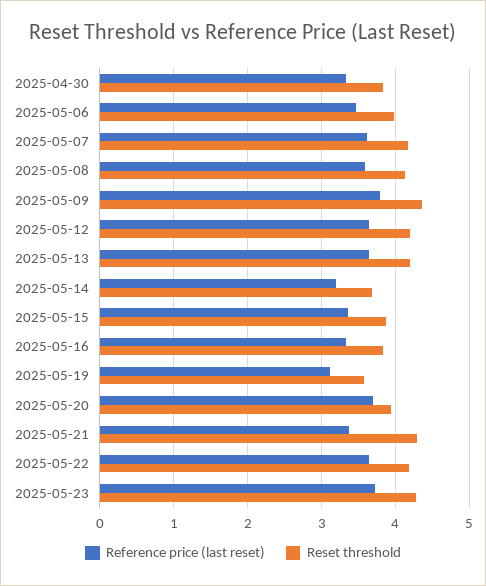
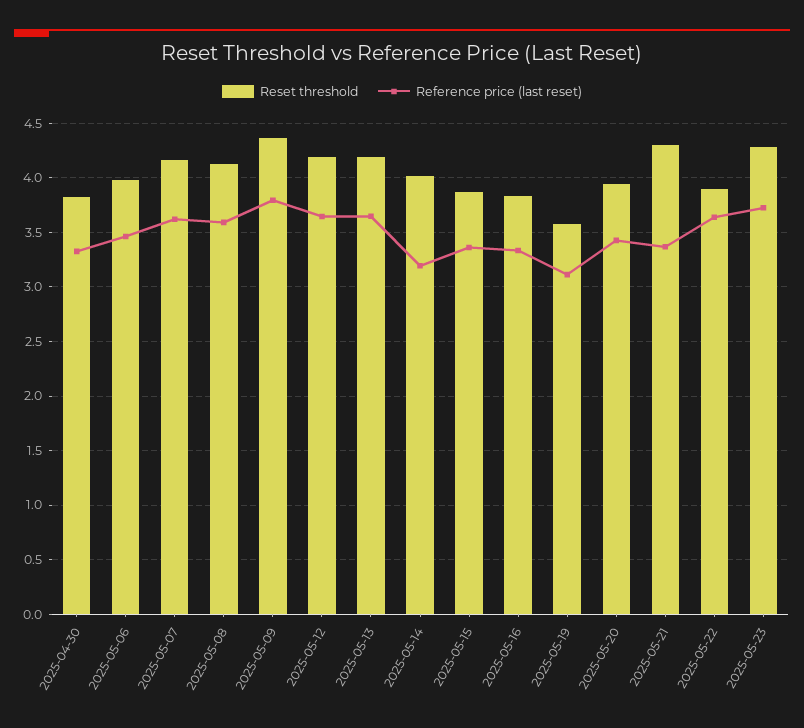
  {
    "Reference price (last reset)": {
      "2025-04-30": 3.3,
      "2025-05-06": 3.5,
      "2025-05-07": 3.6,
      "2025-05-08": 3.6,
      "2025-05-09": 3.8,
      "2025-05-12": 3.6,
      "2025-05-13": 3.6,
      "2025-05-14": 3.2,
      "2025-05-15": 3.4,
      "2025-05-16": 3.3,
      "2025-05-19": 3.1,
-     "2025-05-20": 3.7,
+     "2025-05-20": 3.4,
      "2025-05-21": 3.4,
      "2025-05-22": 3.6,
      "2025-05-23": 3.7
    },
    "Reset threshold": {
      "2025-04-30": 3.8,
      "2025-05-06": 4,
      "2025-05-07": 4.2,
      "2025-05-08": 4.1,
      "2025-05-09": 4.4,
      "2025-05-12": 4.2,
      "2025-05-13": 4.2,
-     "2025-05-14": 3.7,
+     "2025-05-14": 4,
      "2025-05-15": 3.9,
      "2025-05-16": 3.8,
      "2025-05-19": 3.6,
      "2025-05-20": 3.9,
      "2025-05-21": 4.3,
-     "2025-05-22": 4.2,
+     "2025-05-22": 3.9,
      "2025-05-23": 4.3
    }
  }

